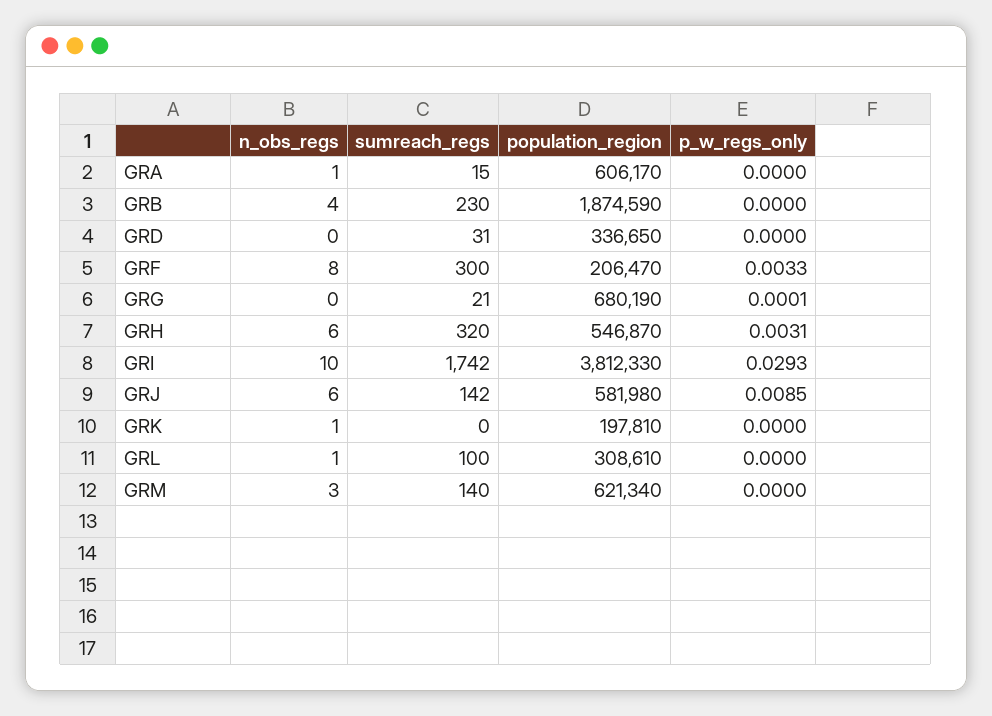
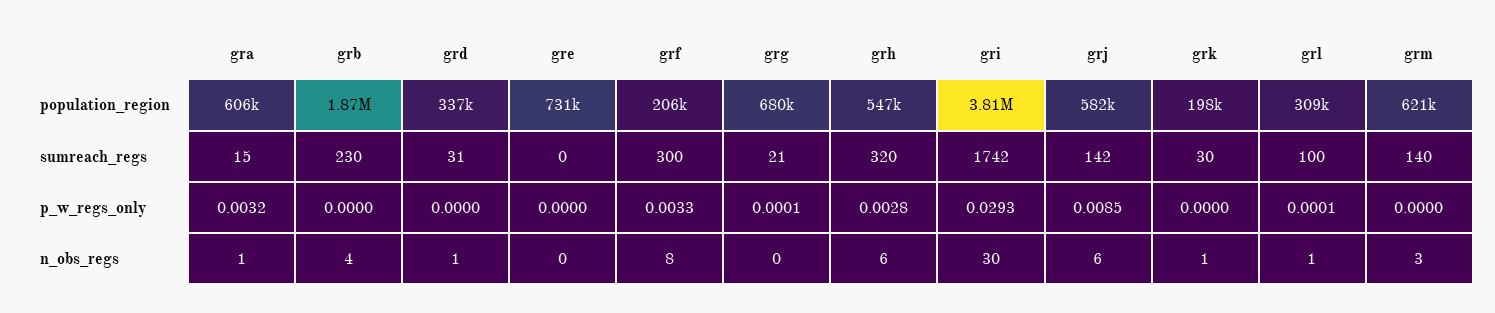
  {
    "n_obs_regs": {
      "GRA": 1,
      "GRB": 4,
-     "GRD": 0,
+     "GRD": 1,
      "GRF": 8,
      "GRG": 0,
      "GRH": 6,
-     "GRI": 10,
+     "GRI": 30,
      "GRJ": 6,
      "GRK": 1,
      "GRL": 1,
-     "GRM": 3
+     "GRM": 3,
+     "gre": 0
    },
    "sumreach_regs": {
      "GRA": 15,
      "GRB": 230,
      "GRD": 31,
      "GRF": 300,
      "GRG": 21,
      "GRH": 320,
      "GRI": 1742,
      "GRJ": 142,
-     "GRK": 0,
+     "GRK": 30,
      "GRL": 100,
-     "GRM": 140
+     "GRM": 140,
+     "gre": 0
    },
    "population_region": {
      "GRA": 606170,
      "GRB": 1874590,
      "GRD": 336650,
      "GRF": 206470,
      "GRG": 680190,
      "GRH": 546870,
      "GRI": 3812330,
      "GRJ": 581980,
      "GRK": 197810,
      "GRL": 308610,
-     "GRM": 621340
+     "GRM": 621340,
+     "gre": 731000
    },
    "p_w_regs_only": {
-     "GRA": 0,
+     "GRA": 0.0032,
      "GRB": 0,
      "GRD": 0,
      "GRF": 0.0033,
      "GRG": 0.0001,
-     "GRH": 0.0031,
+     "GRH": 0.0028,
      "GRI": 0.0293,
      "GRJ": 0.0085,
      "GRK": 0,
-     "GRL": 0,
+     "GRL": 0.0001,
-     "GRM": 0
+     "GRM": 0,
+     "gre": 0
    }
  }

